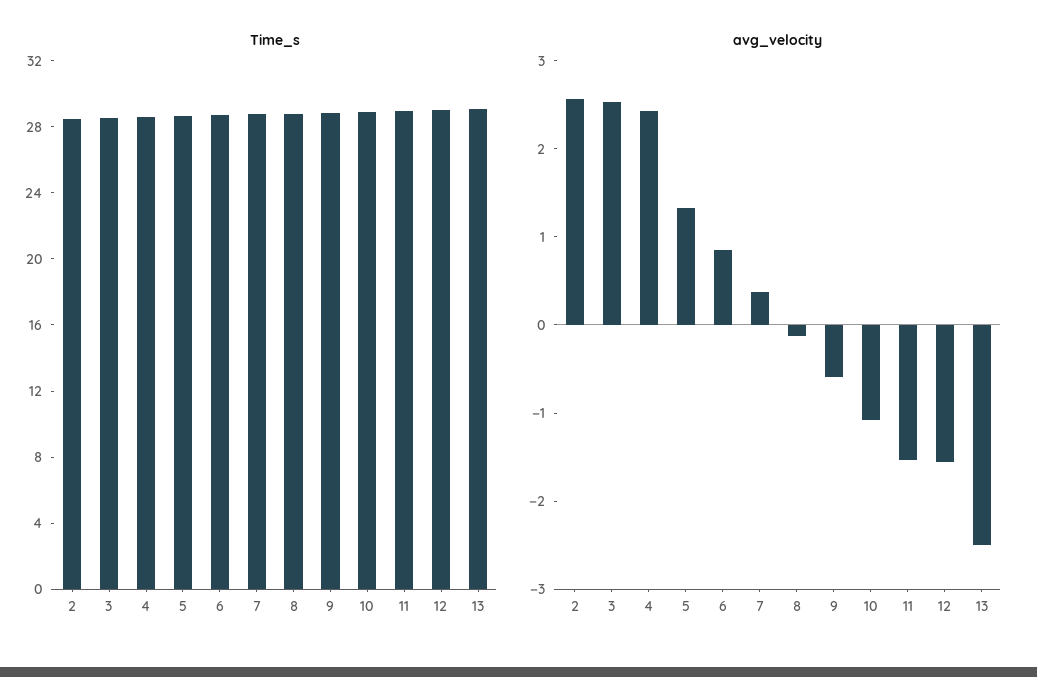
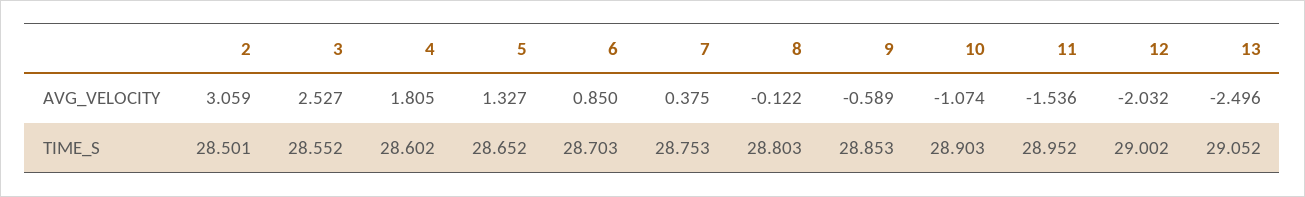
  {
    "Time_s": {
      "2": 28.501,
      "3": 28.552,
      "4": 28.602,
      "5": 28.652,
      "6": 28.703,
      "7": 28.753,
      "8": 28.803,
      "9": 28.853,
      "10": 28.903,
      "11": 28.952,
      "12": 29.002,
      "13": 29.052
    },
    "avg_velocity": {
-     "2": 2.6,
+     "2": 3.059,
      "3": 2.527,
-     "4": 2.4,
+     "4": 1.805,
      "5": 1.327,
      "6": 0.85,
      "7": 0.375,
      "8": -0.122,
      "9": -0.589,
      "10": -1.074,
      "11": -1.536,
-     "12": -1.6,
+     "12": -2.032,
      "13": -2.496
    }
  }

